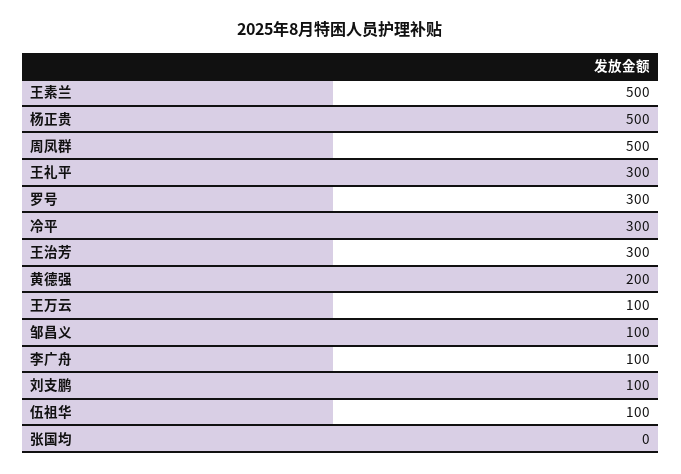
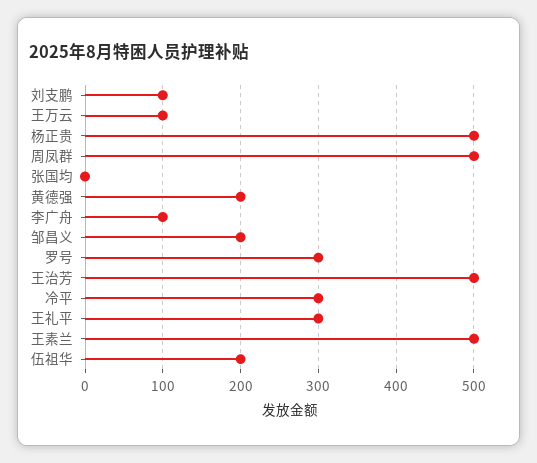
  {
    "王素兰": 500,
    "杨正贵": 500,
    "周凤群": 500,
    "王礼平": 300,
    "罗号": 300,
    "冷平": 300,
-   "王治芳": 300,
+   "王治芳": 500,
    "黄德强": 200,
    "王万云": 100,
-   "邹昌义": 100,
+   "邹昌义": 200,
    "李广舟": 100,
    "刘支鹏": 100,
-   "伍祖华": 100,
+   "伍祖华": 200,
    "张国均": 0
  }

